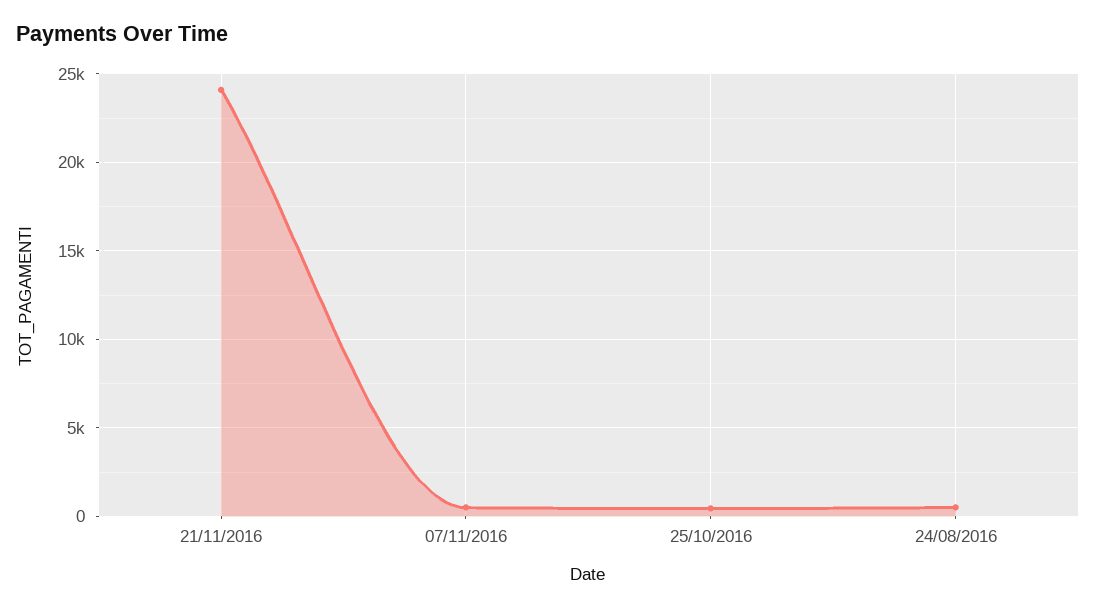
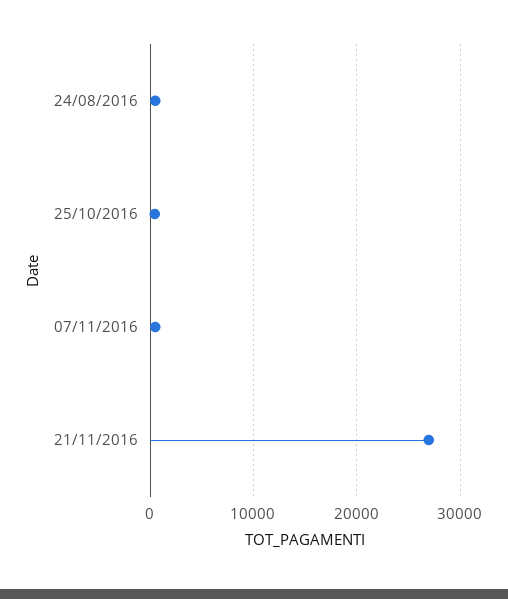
  {
-   "21/11/2016": 24000,
+   "21/11/2016": 27000,
    "07/11/2016": 500,
    "25/10/2016": 500,
    "24/08/2016": 500
  }

